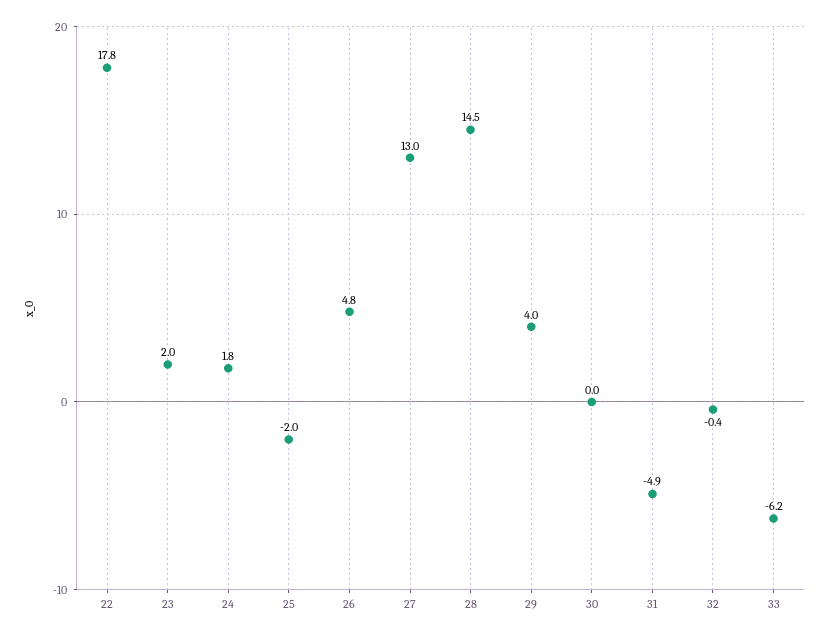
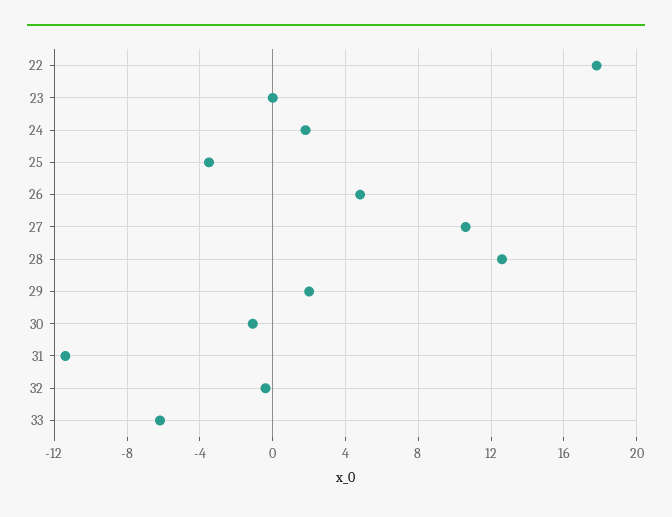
  {
    "22": 17.8,
-   "23": 2,
+   "23": 0,
    "24": 1.8,
-   "25": -2,
+   "25": -3.5,
    "26": 4.8,
-   "27": 13,
+   "27": 10.5,
-   "28": 14.5,
+   "28": 12.5,
-   "29": 4,
+   "29": 2,
-   "30": 0,
+   "30": -1,
-   "31": -4.9,
+   "31": -11.5,
    "32": -0.4,
    "33": -6.2
  }

